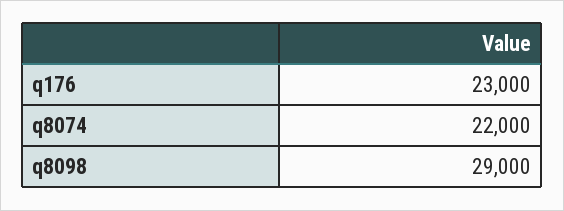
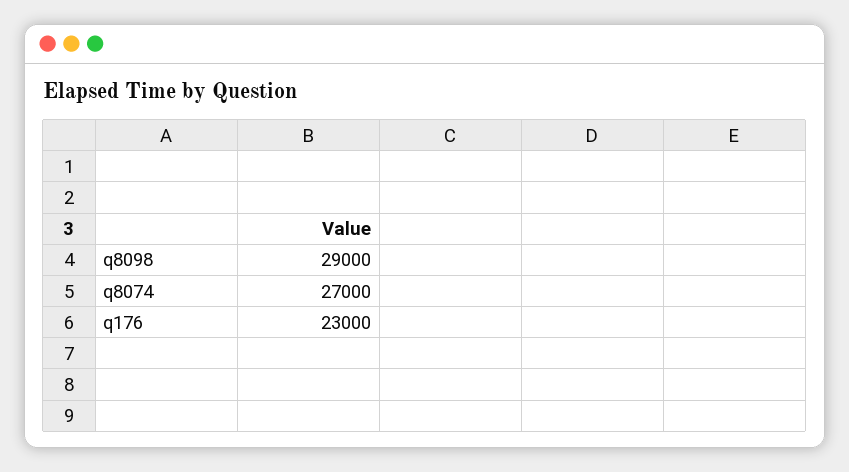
  {
    "q176": 23000,
-   "q8074": 22000,
+   "q8074": 27000,
    "q8098": 29000
  }

